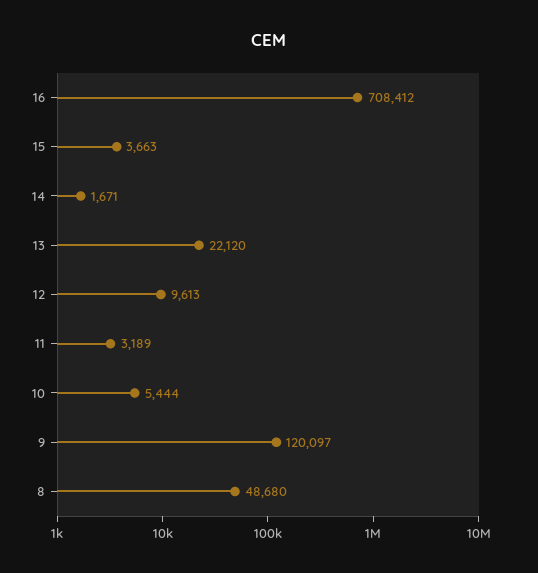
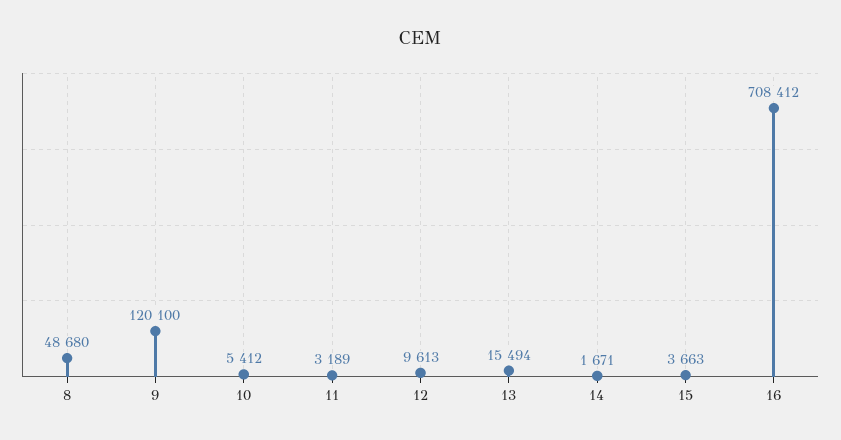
  {
    "16": 708412,
    "15": 3663,
    "14": 1671,
-   "13": 22120,
+   "13": 15494,
    "12": 9613,
    "11": 3189,
-   "10": 5444,
+   "10": 5412,
-   "9": 120097,
+   "9": 120100,
    "8": 48680
  }

